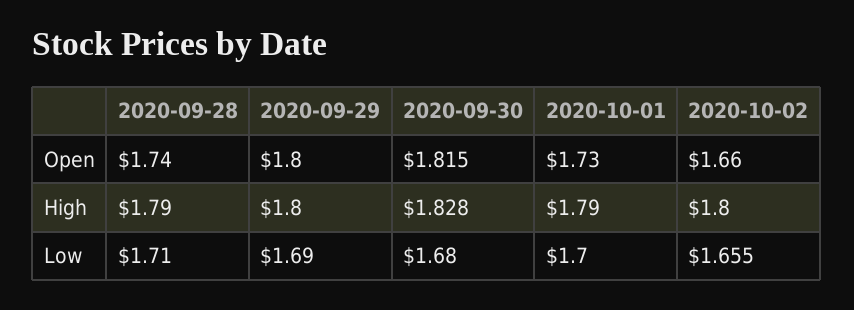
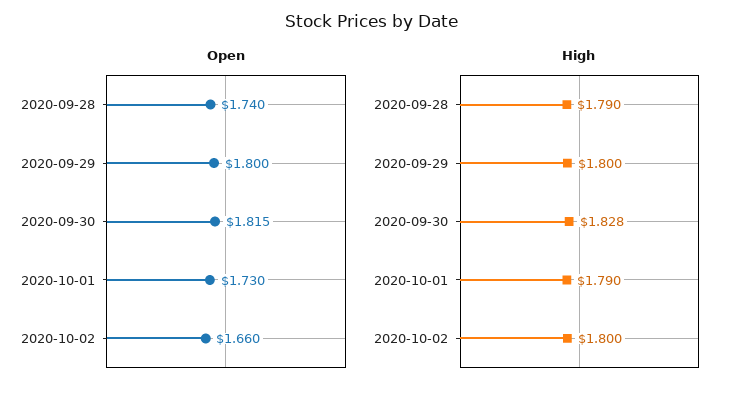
  {
    "Open": {
      "2020-09-28": 1.74,
      "2020-09-29": 1.8,
      "2020-09-30": 1.815,
      "2020-10-01": 1.73,
      "2020-10-02": 1.66
    },
    "High": {
      "2020-09-28": 1.79,
      "2020-09-29": 1.8,
      "2020-09-30": 1.828,
      "2020-10-01": 1.79,
      "2020-10-02": 1.8
-   },
+   }
-   "Low": {
-     "2020-09-28": 1.71,
-     "2020-09-29": 1.69,
-     "2020-09-30": 1.68,
-     "2020-10-01": 1.7,
-     "2020-10-02": 1.655
-   }
  }

